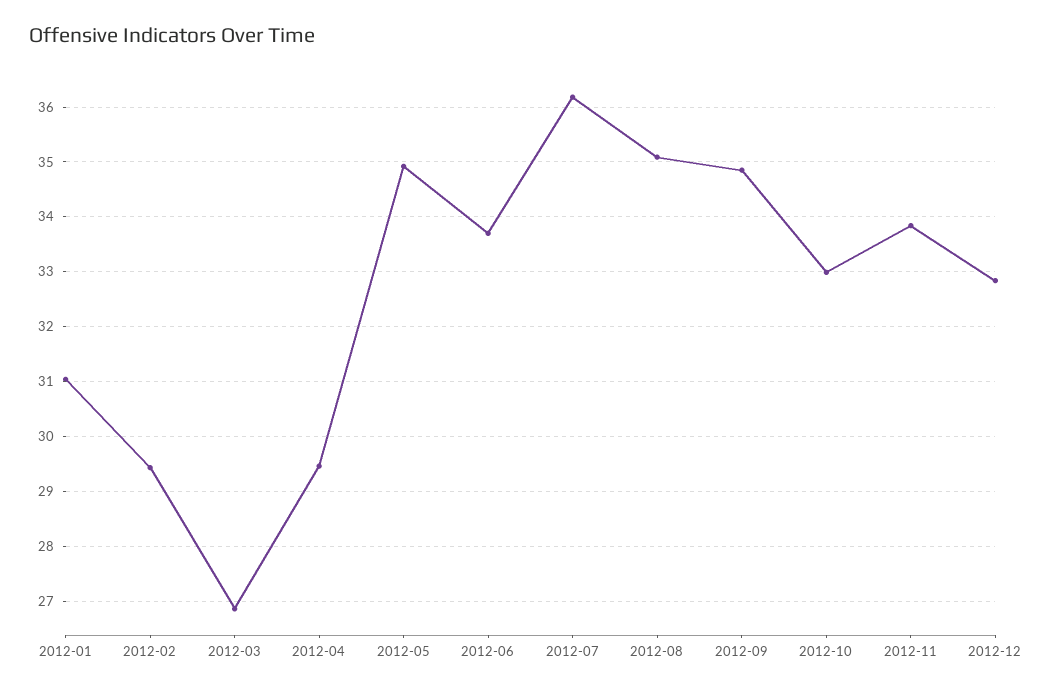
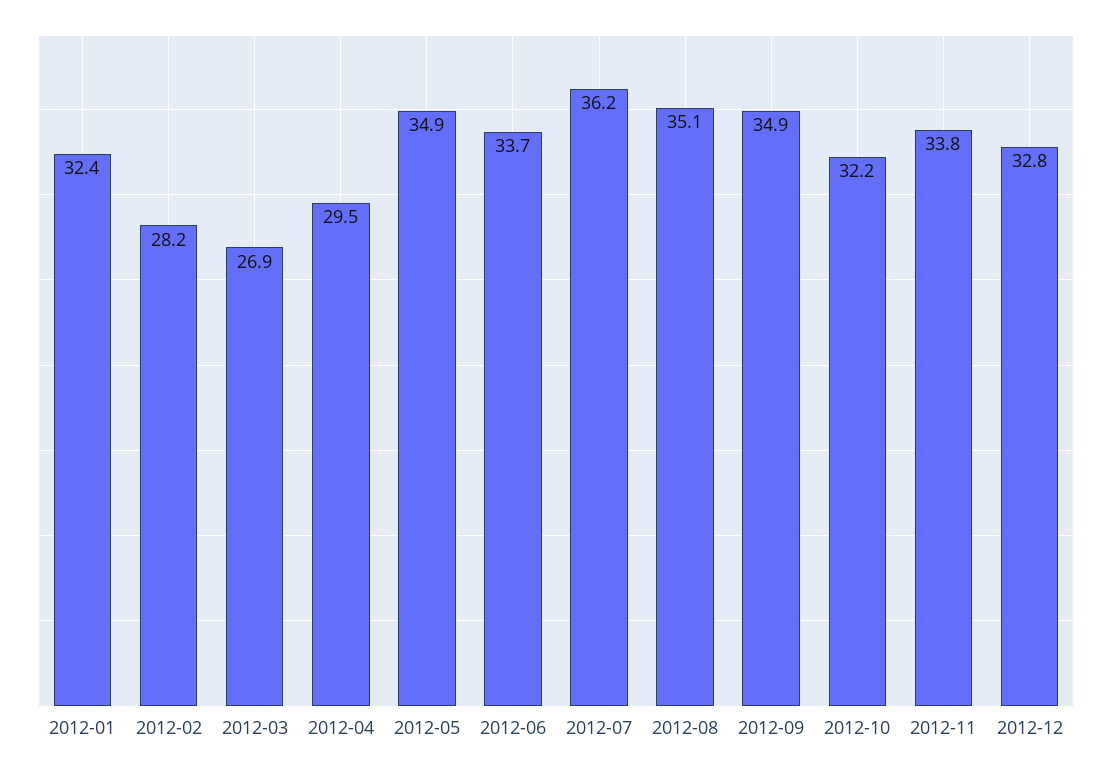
  {
-   "2012-01": 31,
+   "2012-01": 32.4,
-   "2012-02": 29.4,
+   "2012-02": 28.2,
    "2012-03": 26.9,
    "2012-04": 29.5,
    "2012-05": 34.9,
    "2012-06": 33.7,
    "2012-07": 36.2,
    "2012-08": 35.1,
    "2012-09": 34.9,
-   "2012-10": 33,
+   "2012-10": 32.2,
    "2012-11": 33.8,
    "2012-12": 32.8
  }

